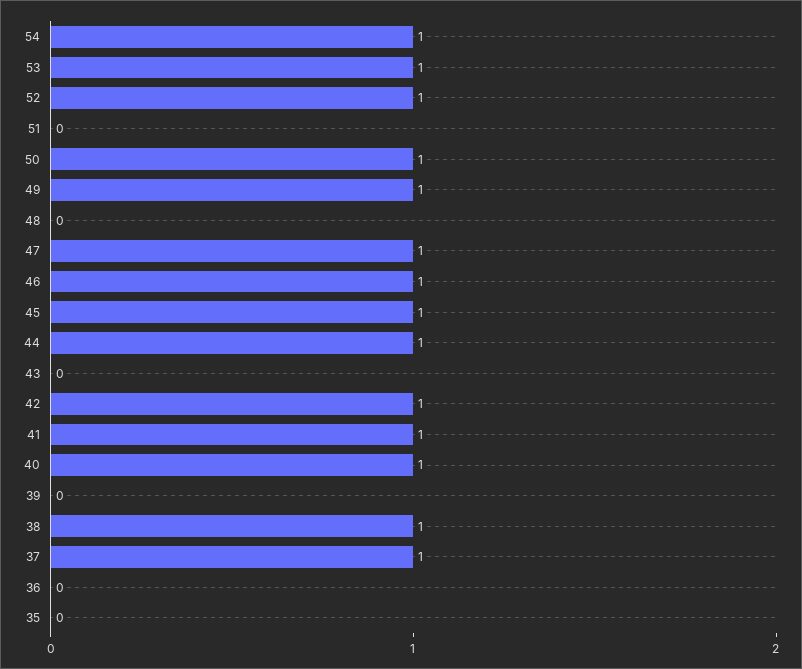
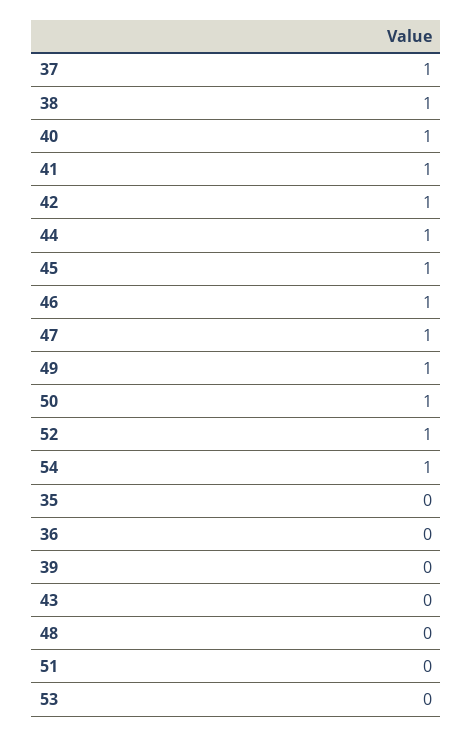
  {
    "54": 1,
-   "53": 1,
+   "53": 0,
    "52": 1,
    "51": 0,
    "50": 1,
    "49": 1,
    "48": 0,
    "47": 1,
    "46": 1,
    "45": 1,
    "44": 1,
    "43": 0,
    "42": 1,
    "41": 1,
    "40": 1,
    "39": 0,
    "38": 1,
    "37": 1,
    "36": 0,
    "35": 0
  }

